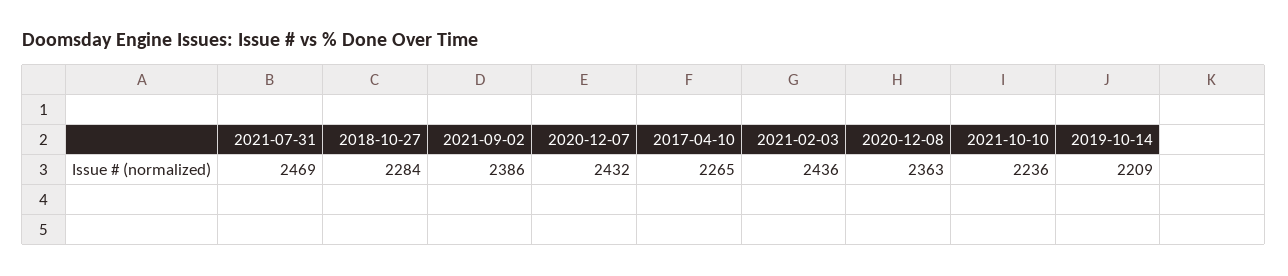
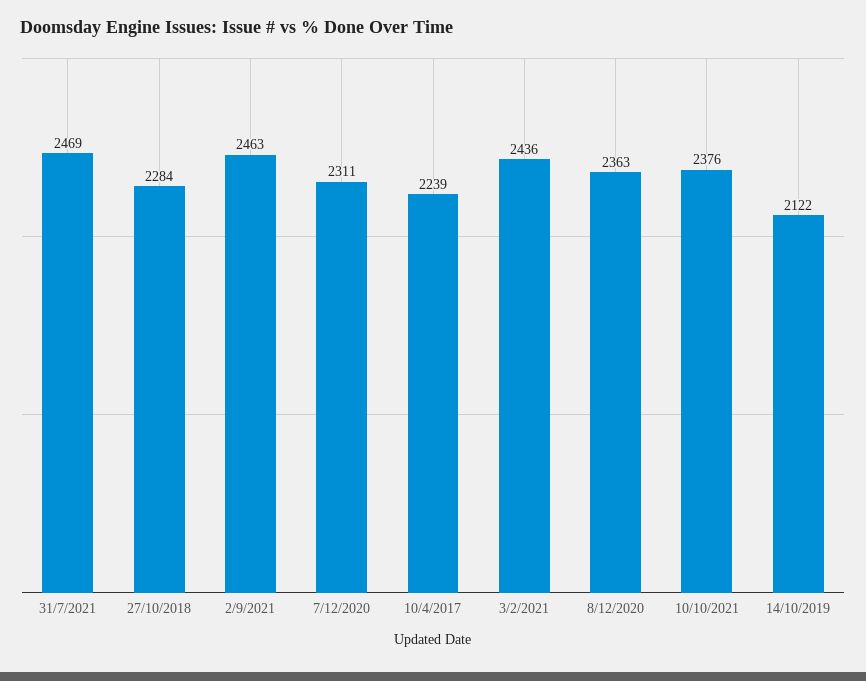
  {
    "2021-07-31": 2469,
    "2018-10-27": 2284,
-   "2021-09-02": 2386,
+   "2021-09-02": 2463,
-   "2020-12-07": 2432,
+   "2020-12-07": 2311,
-   "2017-04-10": 2265,
+   "2017-04-10": 2239,
    "2021-02-03": 2436,
    "2020-12-08": 2363,
-   "2021-10-10": 2236,
+   "2021-10-10": 2376,
-   "2019-10-14": 2209
+   "2019-10-14": 2122
  }

